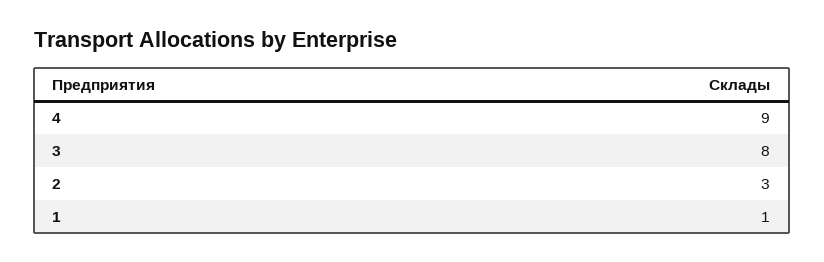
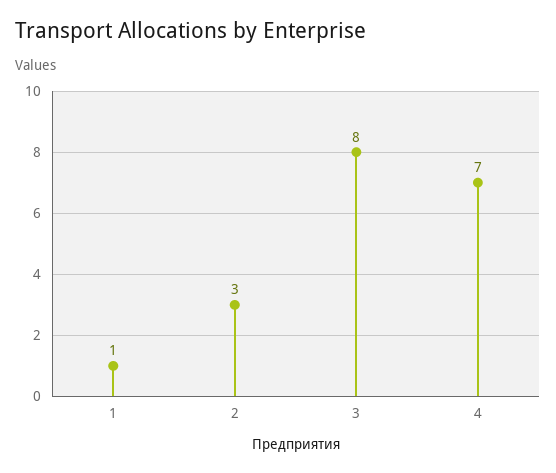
  {
-   "4": 9,
+   "4": 7,
    "3": 8,
    "2": 3,
    "1": 1
  }

